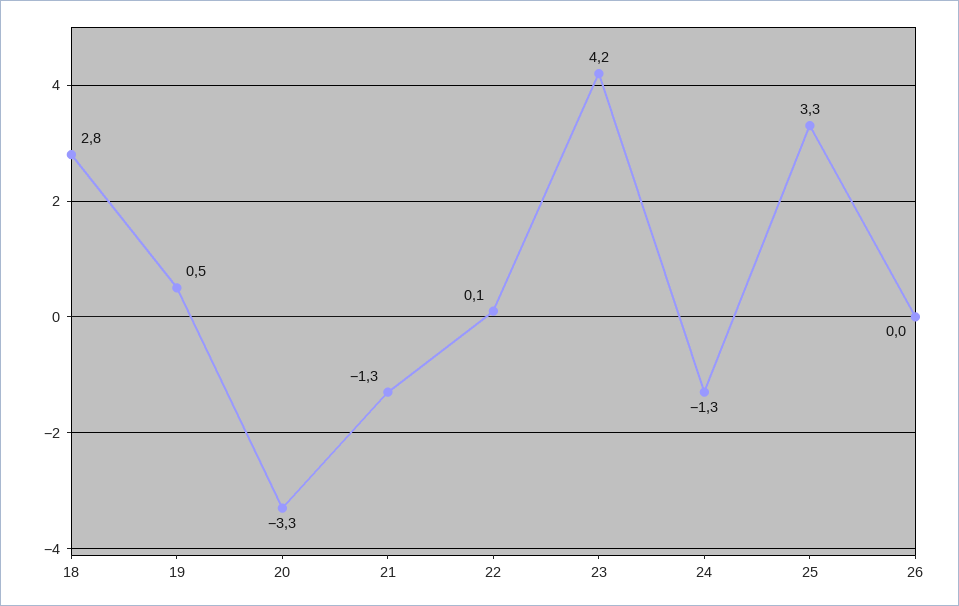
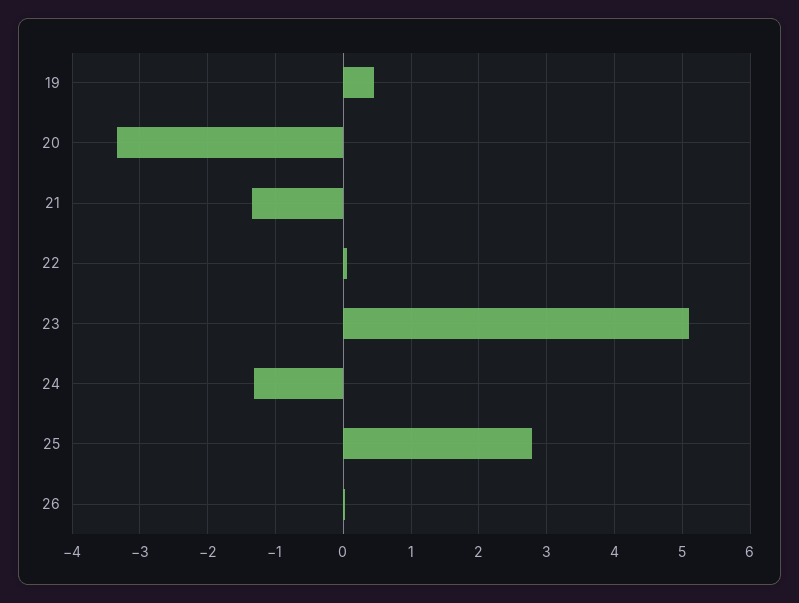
  {
-   "18": 2.8,
    "19": 0.5,
    "20": -3.3,
    "21": -1.3,
    "22": 0.1,
-   "23": 4.2,
+   "23": 5.1,
    "24": -1.3,
-   "25": 3.3,
+   "25": 2.8,
    "26": 0
  }

